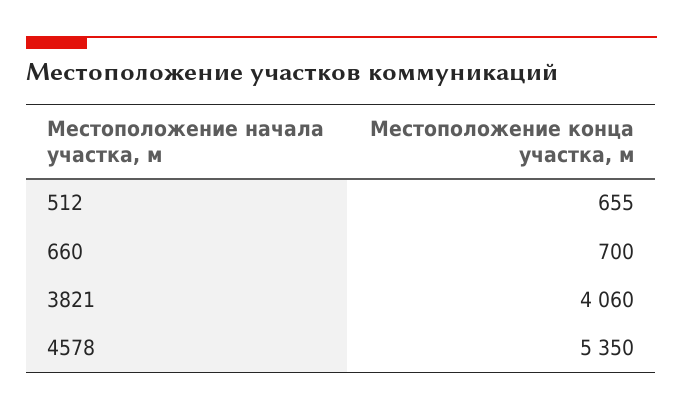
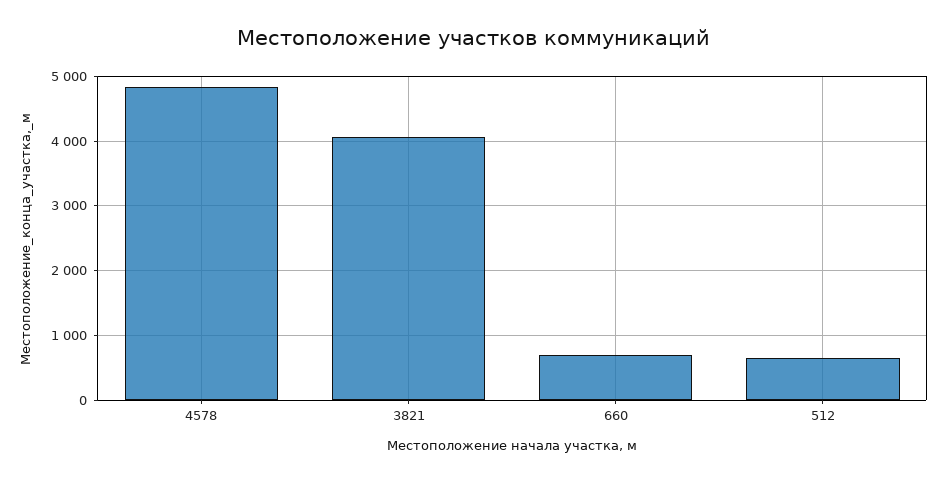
  {
    "512": 655,
    "660": 700,
    "3821": 4060,
-   "4578": 5350
+   "4578": 4800
  }

